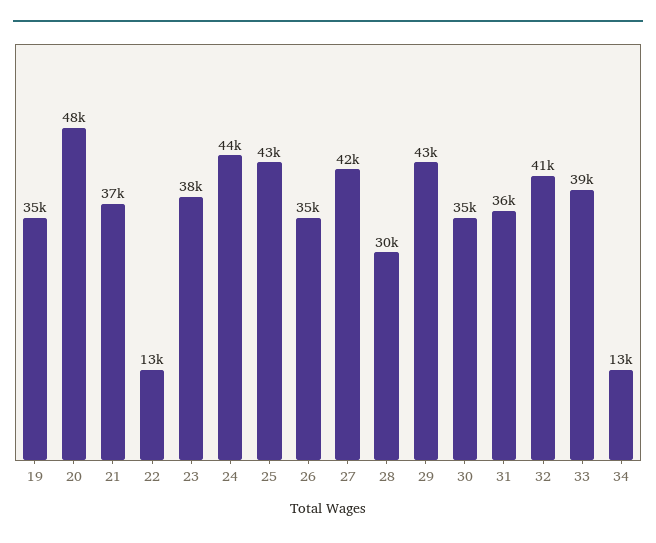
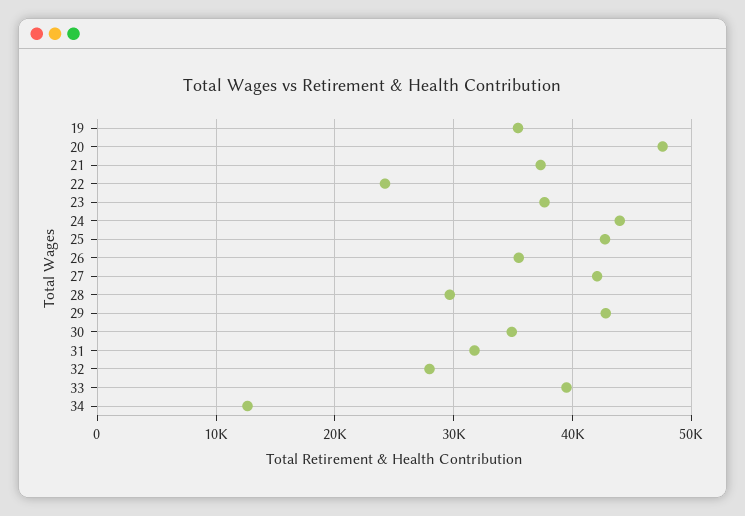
  {
    "19": 35000,
    "20": 48000,
    "21": 37000,
-   "22": 13000,
+   "22": 24000,
    "23": 38000,
    "24": 44000,
    "25": 43000,
    "26": 35000,
    "27": 42000,
    "28": 30000,
    "29": 43000,
    "30": 35000,
-   "31": 36000,
+   "31": 32000,
-   "32": 41000,
+   "32": 28000,
    "33": 39000,
    "34": 13000
  }

